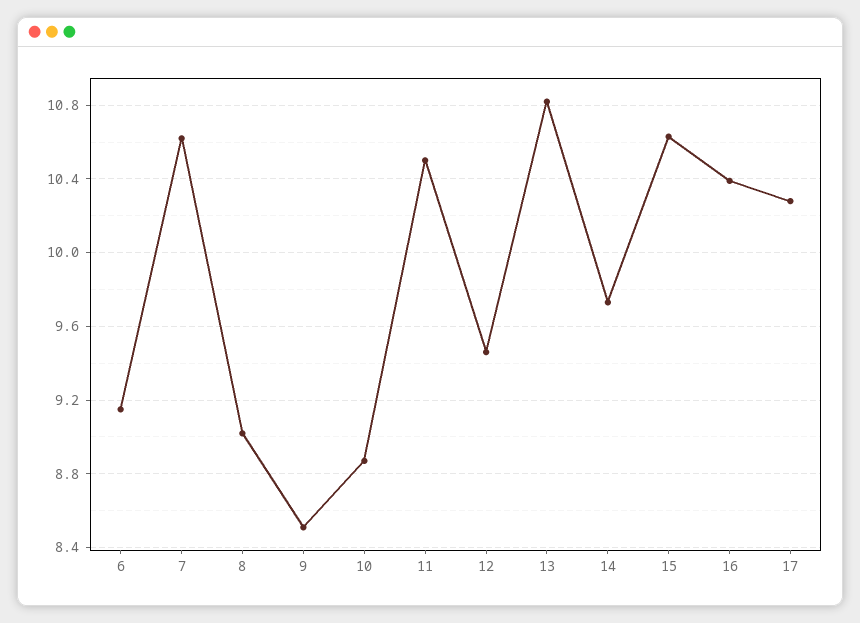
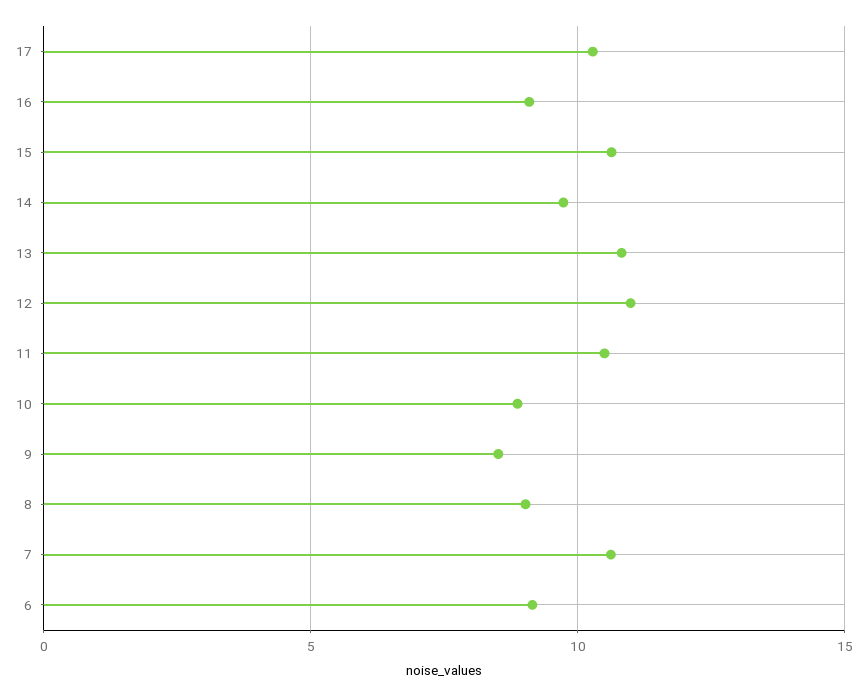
  {
    "6": 9.15,
    "7": 10.6,
    "8": 9,
    "9": 8.5,
    "10": 8.85,
    "11": 10.5,
-   "12": 9.45,
+   "12": 11,
    "13": 10.8,
    "14": 9.75,
    "15": 10.65,
-   "16": 10.4,
+   "16": 9,
    "17": 10.3
  }

